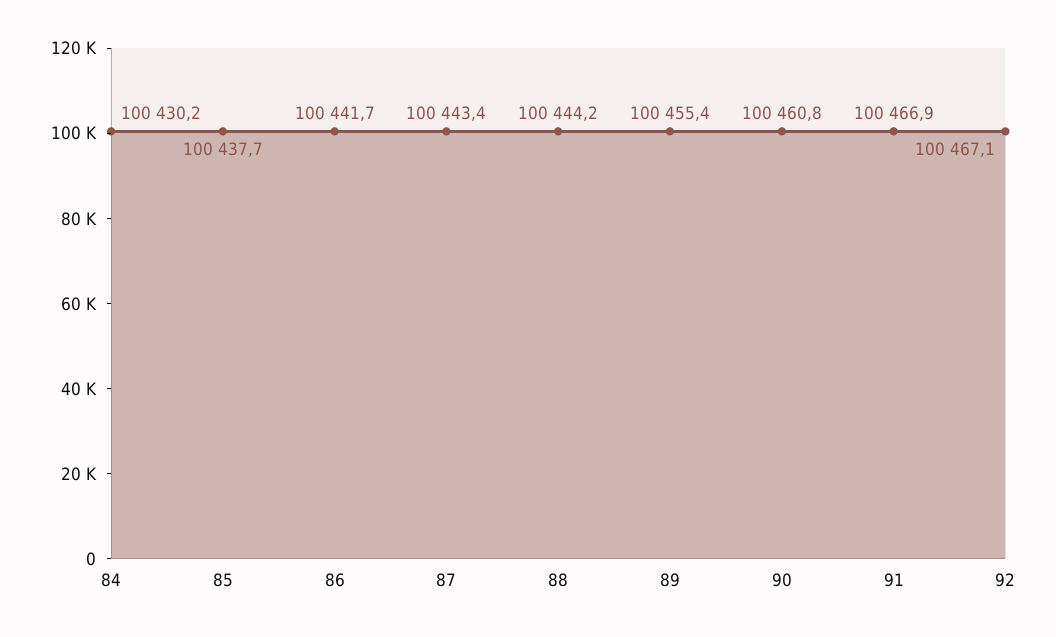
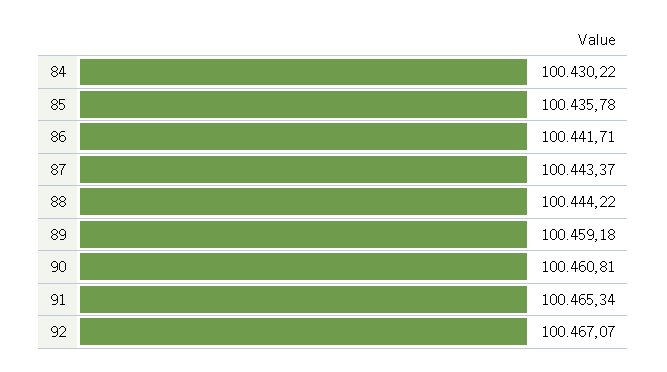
  {
    "84": 100430.22,
-   "85": 100437.7,
+   "85": 100435.78,
    "86": 100441.71,
    "87": 100443.37,
    "88": 100444.22,
-   "89": 100455.4,
+   "89": 100459.18,
    "90": 100460.81,
-   "91": 100466.9,
+   "91": 100465.34,
    "92": 100467.07
  }

